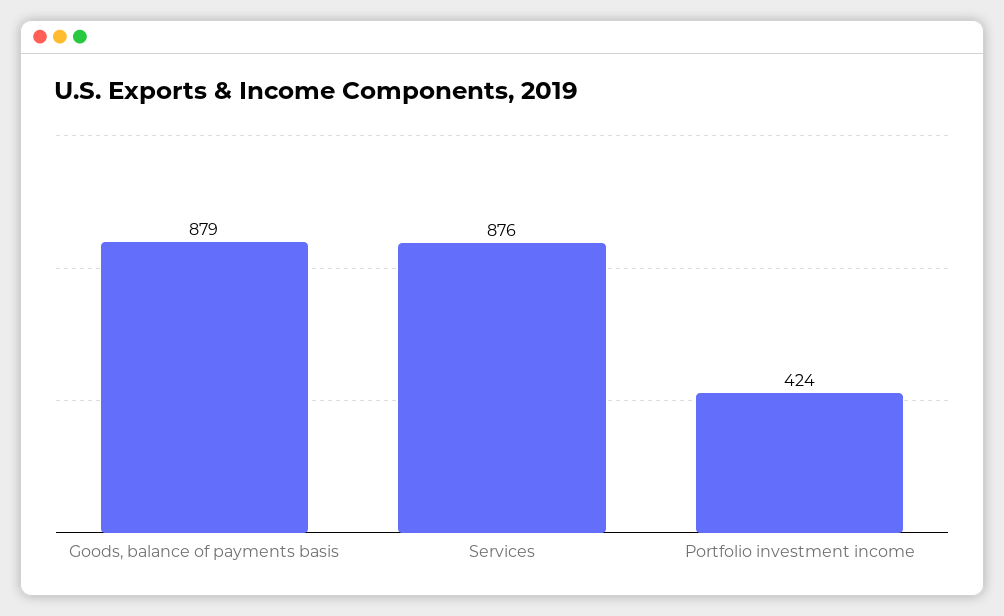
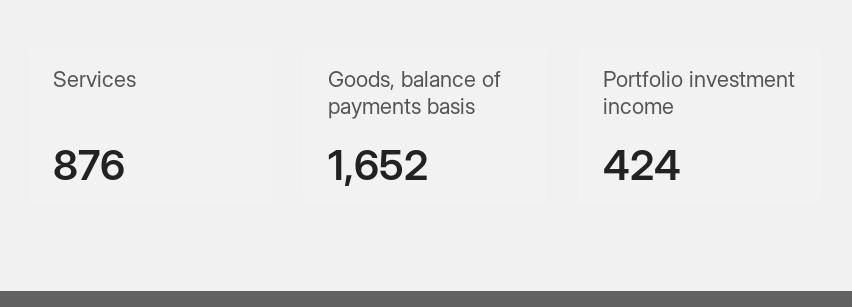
  {
-   "Goods, balance of payments basis": 879,
+   "Goods, balance of payments basis": 1652,
    "Services": 876,
    "Portfolio investment income": 424
  }

